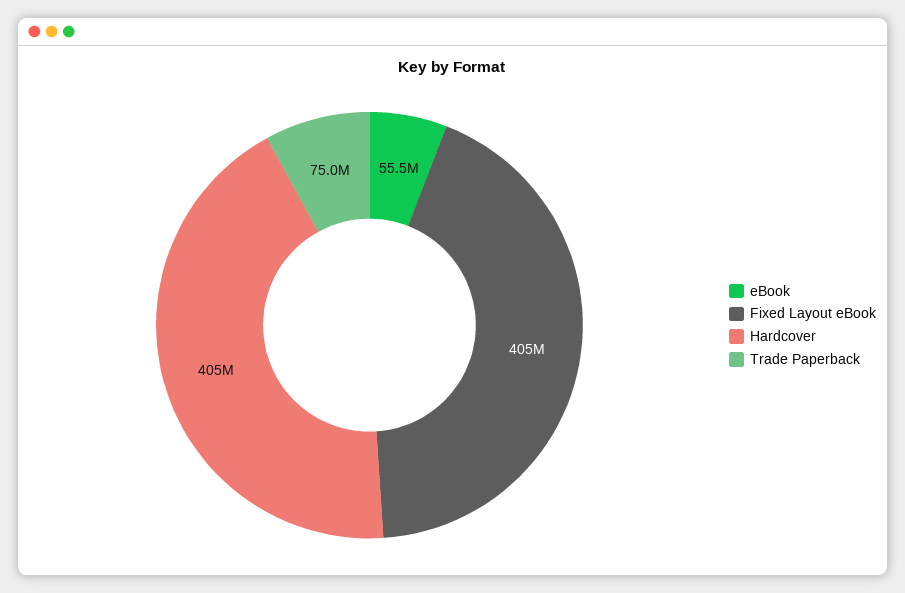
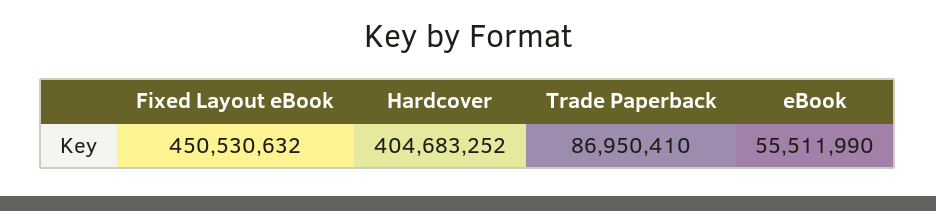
  {
    "eBook": 55511990,
-   "Fixed Layout eBook": 405000000,
+   "Fixed Layout eBook": 450530632,
    "Hardcover": 404683252,
-   "Trade Paperback": 75000000
+   "Trade Paperback": 86950410
  }

